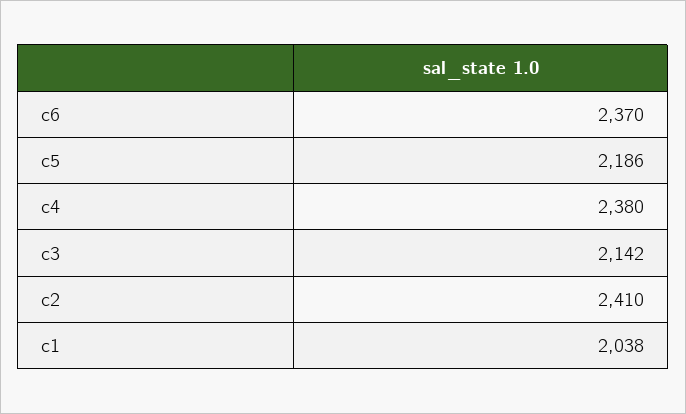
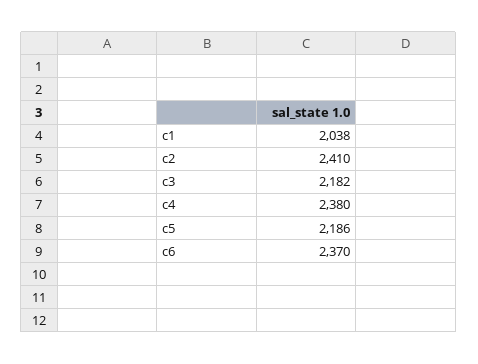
  {
    "c6": 2370,
    "c5": 2186,
    "c4": 2380,
-   "c3": 2142,
+   "c3": 2182,
    "c2": 2410,
    "c1": 2038
  }

